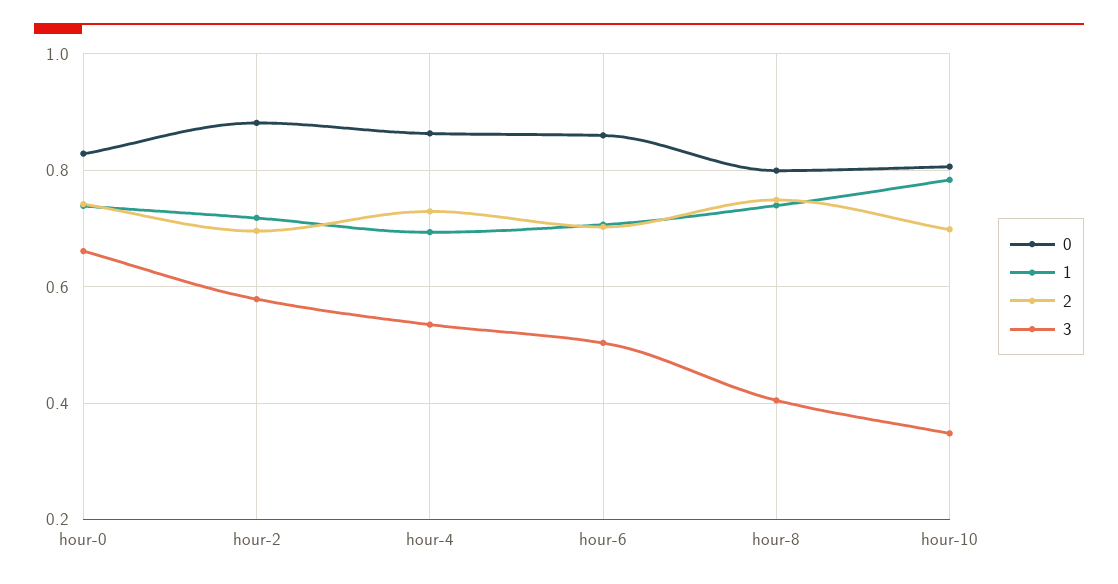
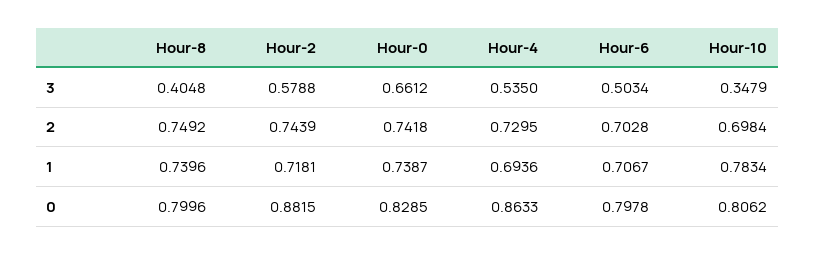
  {
    "0": {
      "hour-0": 0.8285,
      "hour-2": 0.8815,
      "hour-4": 0.8633,
-     "hour-6": 0.86,
+     "hour-6": 0.7978,
      "hour-8": 0.7996,
      "hour-10": 0.8062
    },
    "1": {
      "hour-0": 0.7387,
      "hour-2": 0.7181,
      "hour-4": 0.6936,
      "hour-6": 0.7067,
      "hour-8": 0.7396,
      "hour-10": 0.7834
    },
    "2": {
      "hour-0": 0.7418,
-     "hour-2": 0.7,
+     "hour-2": 0.7439,
      "hour-4": 0.7295,
      "hour-6": 0.7028,
      "hour-8": 0.7492,
      "hour-10": 0.6984
    },
    "3": {
      "hour-0": 0.6612,
      "hour-2": 0.5788,
      "hour-4": 0.535,
      "hour-6": 0.5034,
      "hour-8": 0.4048,
      "hour-10": 0.3479
    }
  }

